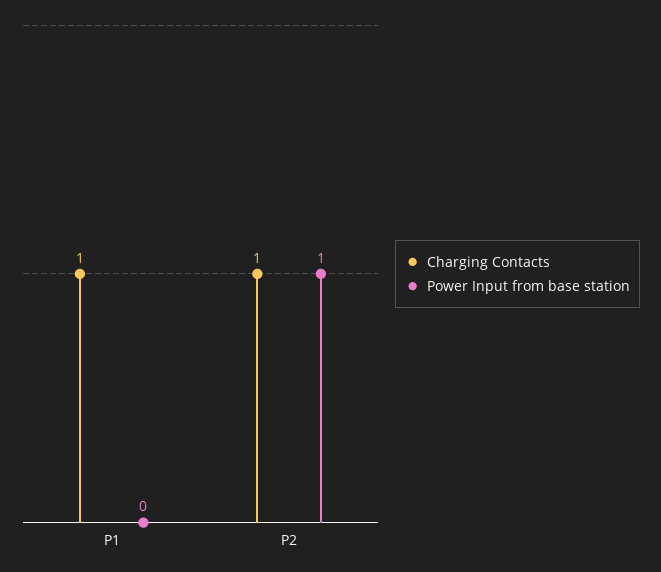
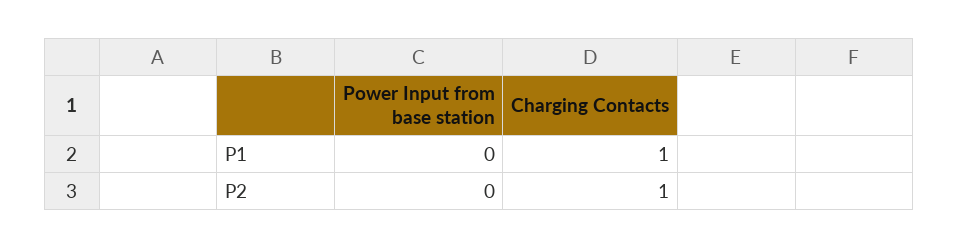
  {
    "Charging Contacts": {
      "P1": 1,
      "P2": 1
    },
    "Power Input from base station": {
      "P1": 0,
-     "P2": 1
+     "P2": 0
    }
  }

